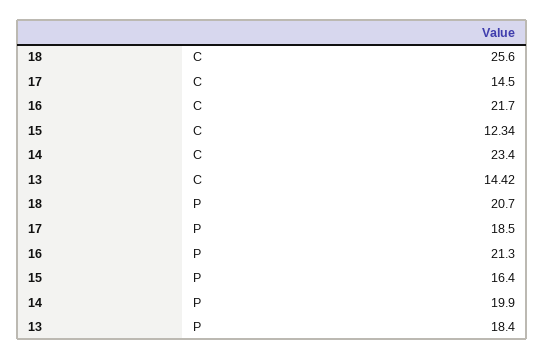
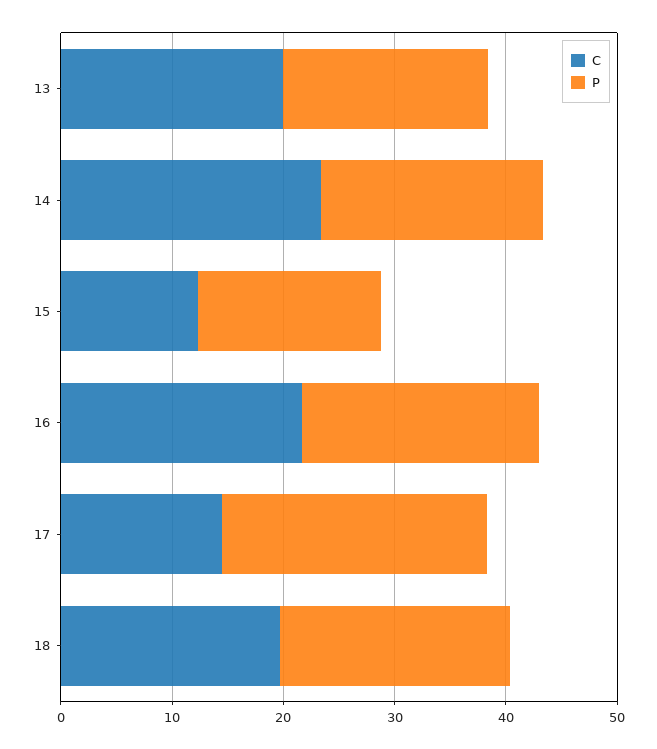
  {
    "C": {
-     "18": 25.6,
+     "18": 20,
      "17": 14.5,
      "16": 21.7,
      "15": 12.34,
      "14": 23.4,
-     "13": 14.42
+     "13": 20
    },
    "P": {
      "18": 20.7,
-     "17": 18.5,
+     "17": 24,
      "16": 21.3,
      "15": 16.4,
      "14": 19.9,
      "13": 18.4
    }
  }

